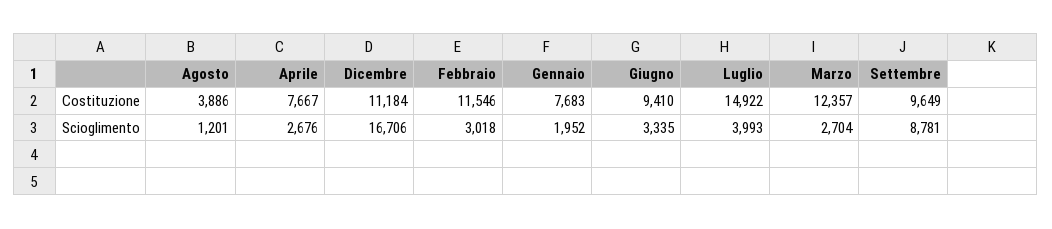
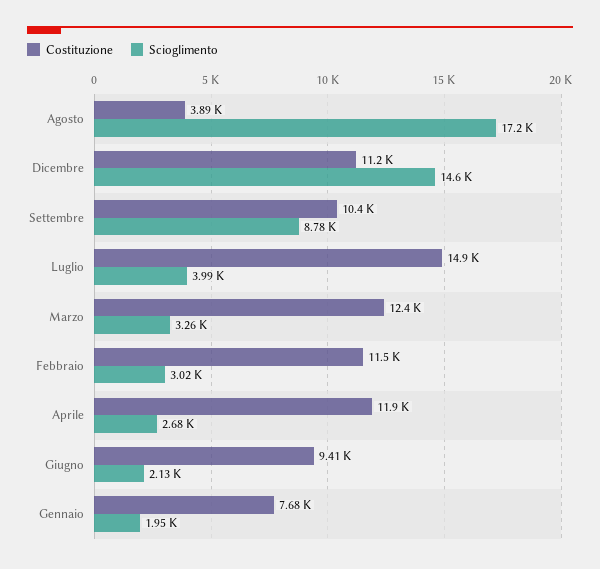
  {
    "Costituzione": {
      "Agosto": 3886,
-     "Aprile": 7667,
+     "Aprile": 11900,
      "Dicembre": 11184,
      "Febbraio": 11546,
      "Gennaio": 7683,
      "Giugno": 9410,
      "Luglio": 14922,
      "Marzo": 12357,
-     "Settembre": 9649
+     "Settembre": 10400
    },
    "Scioglimento": {
-     "Agosto": 1201,
+     "Agosto": 17200,
      "Aprile": 2676,
-     "Dicembre": 16706,
+     "Dicembre": 14600,
      "Febbraio": 3018,
      "Gennaio": 1952,
-     "Giugno": 3335,
+     "Giugno": 2130,
      "Luglio": 3993,
-     "Marzo": 2704,
+     "Marzo": 3260,
      "Settembre": 8781
    }
  }

